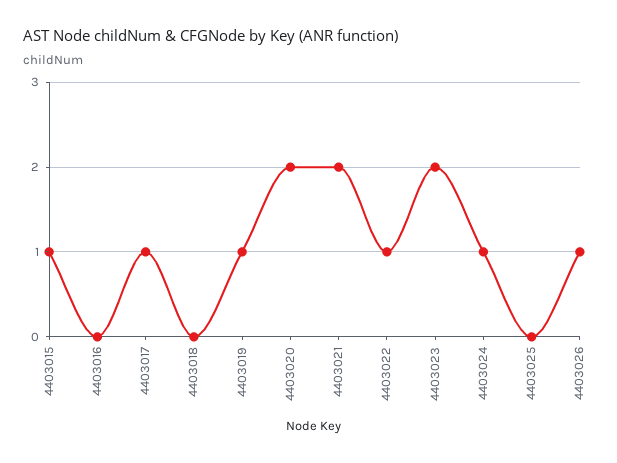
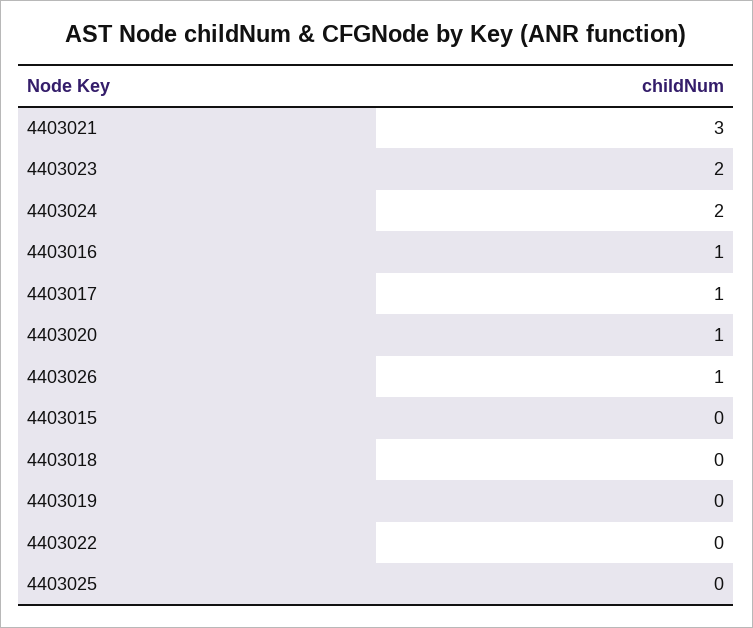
  {
-   "4403015": 1,
+   "4403015": 0,
-   "4403016": 0,
+   "4403016": 1,
    "4403017": 1,
    "4403018": 0,
-   "4403019": 1,
+   "4403019": 0,
-   "4403020": 2,
+   "4403020": 1,
-   "4403021": 2,
+   "4403021": 3,
-   "4403022": 1,
+   "4403022": 0,
    "4403023": 2,
-   "4403024": 1,
+   "4403024": 2,
    "4403025": 0,
    "4403026": 1
  }

